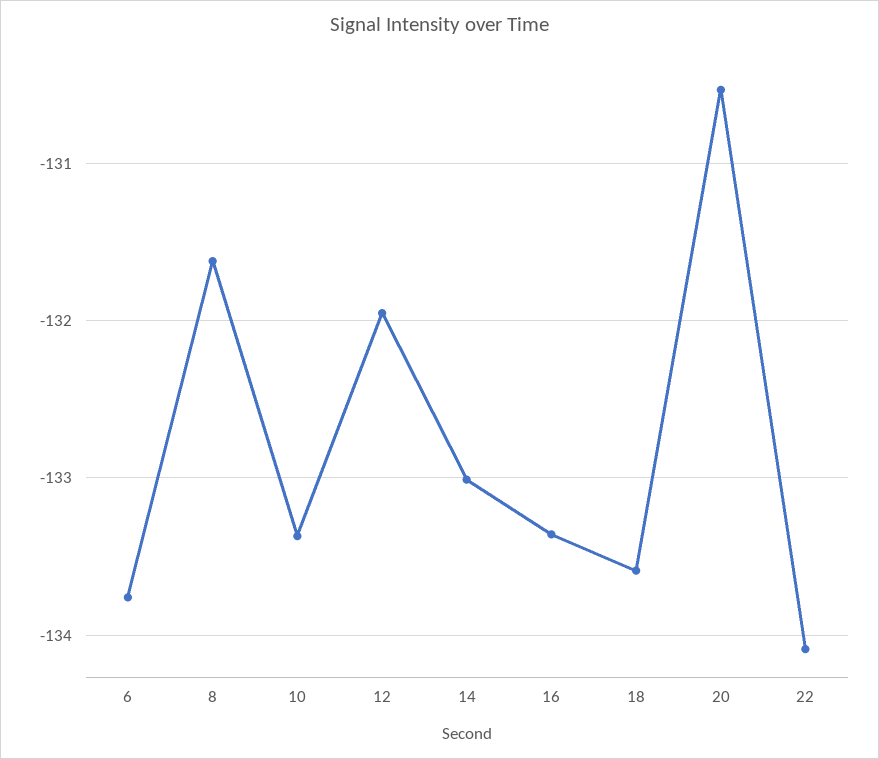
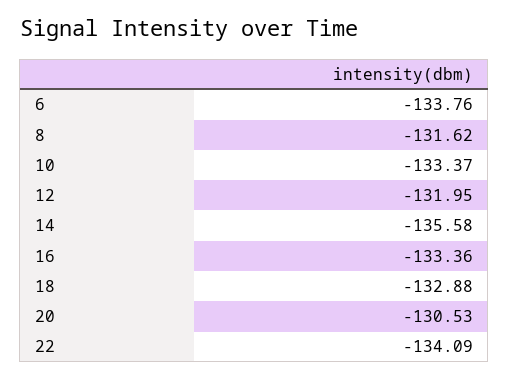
  {
    "6": -133.76,
    "8": -131.62,
    "10": -133.37,
    "12": -131.95,
-   "14": -133,
+   "14": -135.58,
    "16": -133.36,
-   "18": -133.6,
+   "18": -132.88,
    "20": -130.53,
    "22": -134.09
  }

